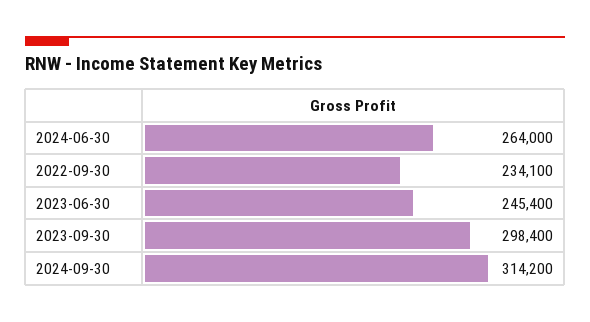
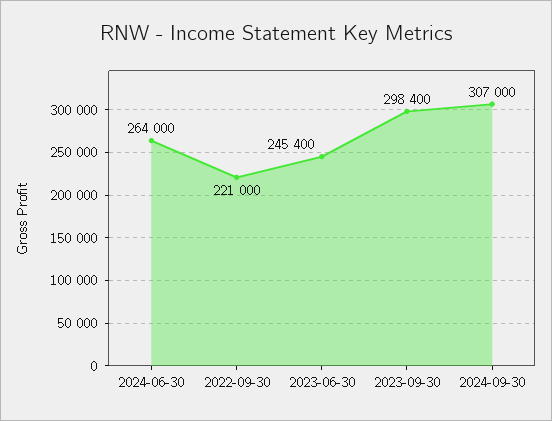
  {
    "2024-06-30": 264000,
-   "2022-09-30": 234100,
+   "2022-09-30": 221000,
    "2023-06-30": 245400,
    "2023-09-30": 298400,
-   "2024-09-30": 314200
+   "2024-09-30": 307000
  }

